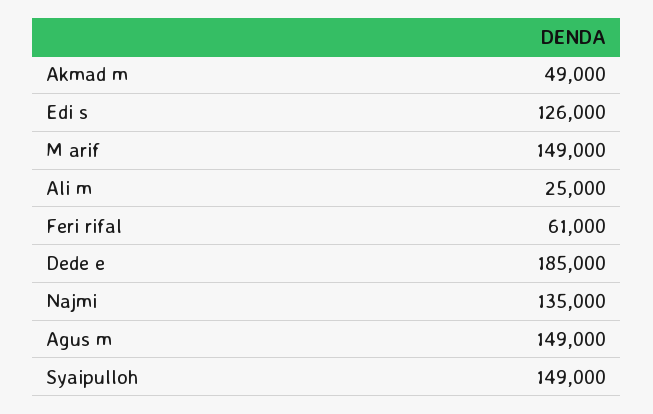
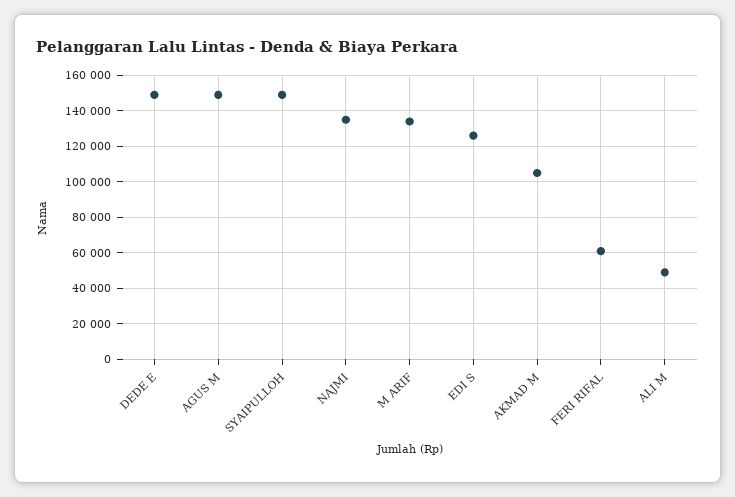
  {
-   "Akmad m": 49000,
+   "Akmad m": 105000,
    "Edi s": 126000,
-   "M arif": 149000,
+   "M arif": 135000,
-   "Ali m": 25000,
+   "Ali m": 50000,
    "Feri rifal": 61000,
-   "Dede e": 185000,
+   "Dede e": 150000,
    "Najmi": 135000,
    "Agus m": 149000,
    "Syaipulloh": 149000
  }

